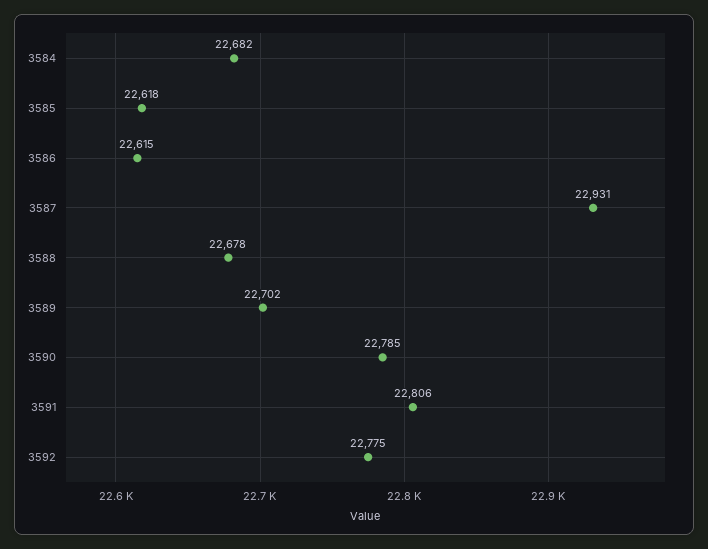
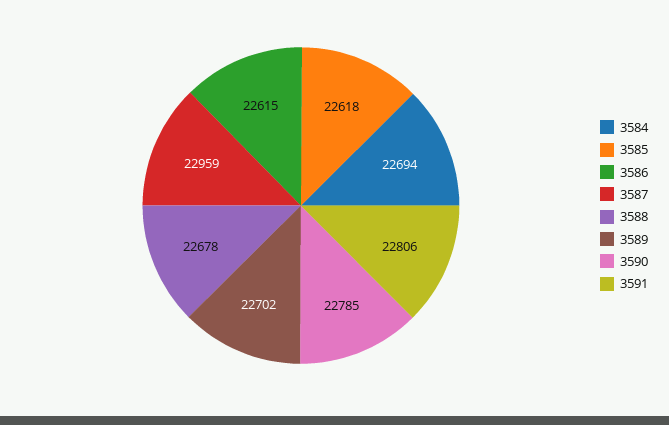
  {
-   "3584": 22682,
+   "3584": 22694,
    "3585": 22618,
    "3586": 22615,
-   "3587": 22931,
+   "3587": 22959,
    "3588": 22678,
    "3589": 22702,
    "3590": 22785,
-   "3591": 22806,
+   "3591": 22806
-   "3592": 22775
  }

